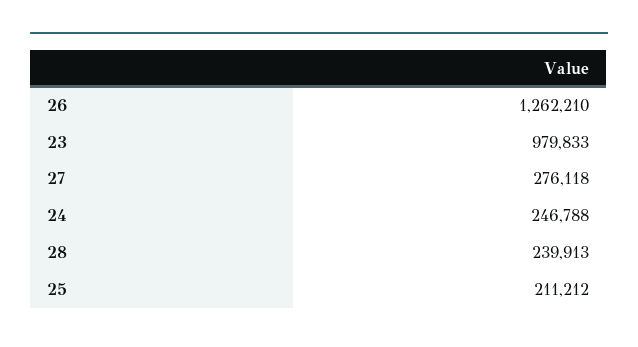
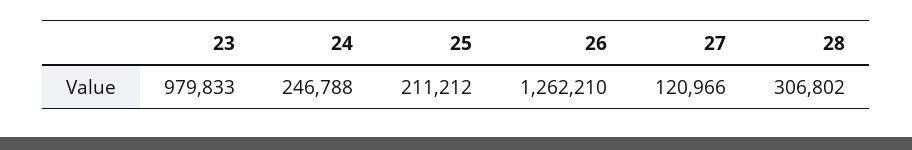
  {
    "26": 1262210,
    "23": 979833,
-   "27": 276118,
+   "27": 120966,
    "24": 246788,
-   "28": 239913,
+   "28": 306802,
    "25": 211212
  }

